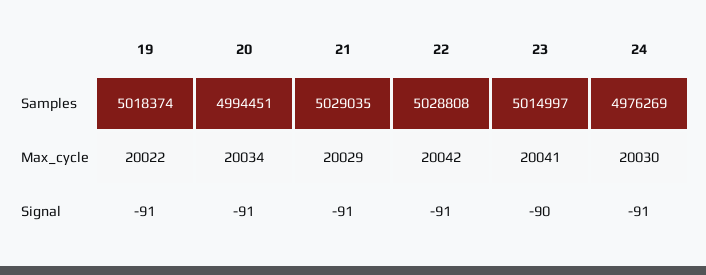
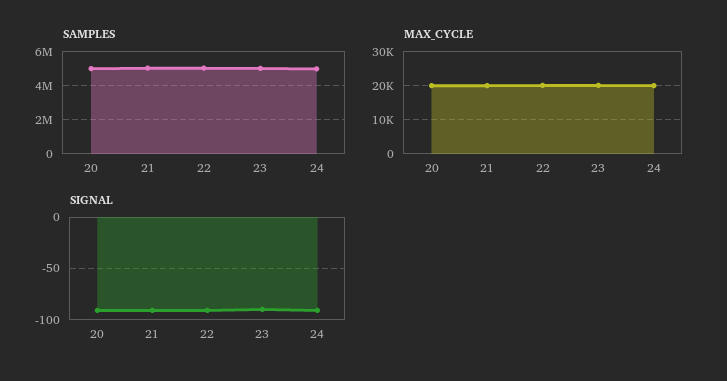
  {
    "Samples": {
-     "19": 5018374,
      "20": 4994451,
      "21": 5029035,
      "22": 5028808,
      "23": 5014997,
      "24": 4976269
    },
    "Max_cycle": {
-     "19": 20022,
      "20": 20034,
      "21": 20029,
      "22": 20042,
      "23": 20041,
      "24": 20030
    },
    "Signal": {
-     "19": -91,
      "20": -91,
      "21": -91,
      "22": -91,
      "23": -90,
      "24": -91
    }
  }

